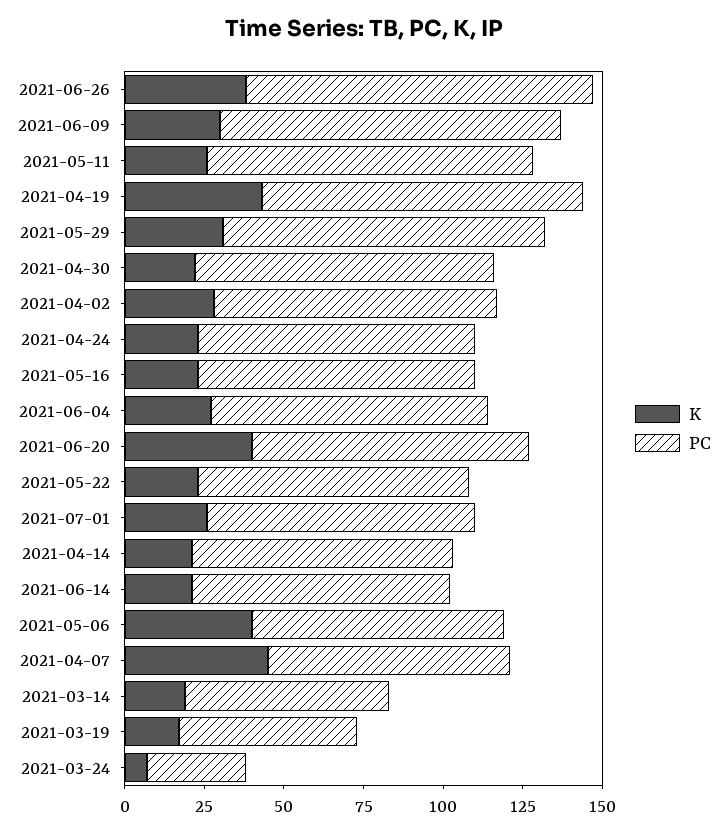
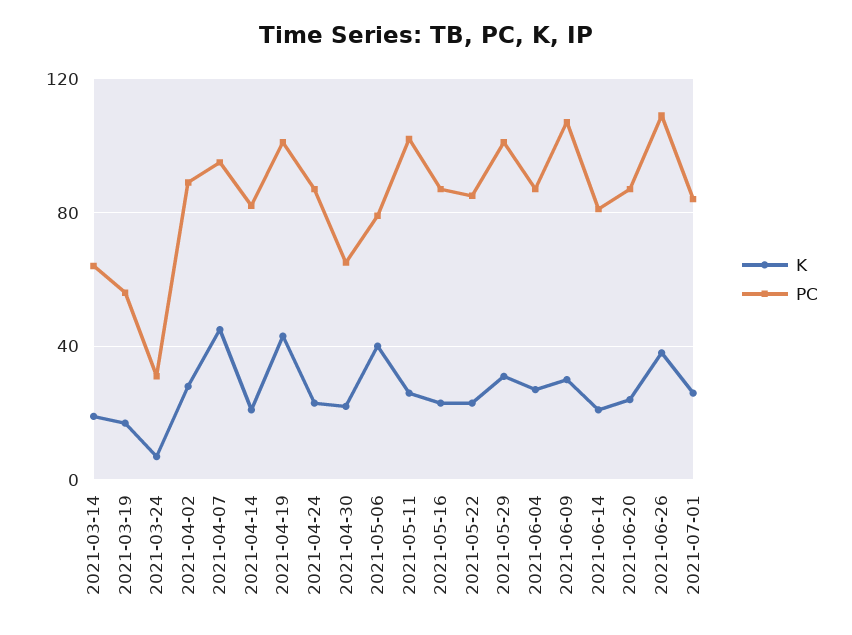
  {
    "K": {
      "2021-06-26": 40,
      "2021-06-09": 30,
      "2021-05-11": 25,
      "2021-04-19": 45,
      "2021-05-29": 30,
      "2021-04-30": 20,
      "2021-04-02": 30,
      "2021-04-24": 25,
      "2021-05-16": 25,
      "2021-06-04": 25,
-     "2021-06-20": 40,
+     "2021-06-20": 25,
      "2021-05-22": 25,
      "2021-07-01": 25,
      "2021-04-14": 20,
      "2021-06-14": 20,
      "2021-05-06": 40,
      "2021-04-07": 45,
      "2021-03-14": 20,
      "2021-03-19": 15,
      "2021-03-24": 5
    },
    "PC": {
      "2021-06-26": 110,
      "2021-06-09": 105,
      "2021-05-11": 100,
      "2021-04-19": 100,
      "2021-05-29": 100,
-     "2021-04-30": 95,
+     "2021-04-30": 65,
      "2021-04-02": 90,
      "2021-04-24": 85,
      "2021-05-16": 85,
      "2021-06-04": 85,
      "2021-06-20": 85,
      "2021-05-22": 85,
      "2021-07-01": 85,
      "2021-04-14": 80,
      "2021-06-14": 80,
      "2021-05-06": 80,
-     "2021-04-07": 75,
+     "2021-04-07": 95,
      "2021-03-14": 65,
      "2021-03-19": 55,
      "2021-03-24": 30
    }
  }

